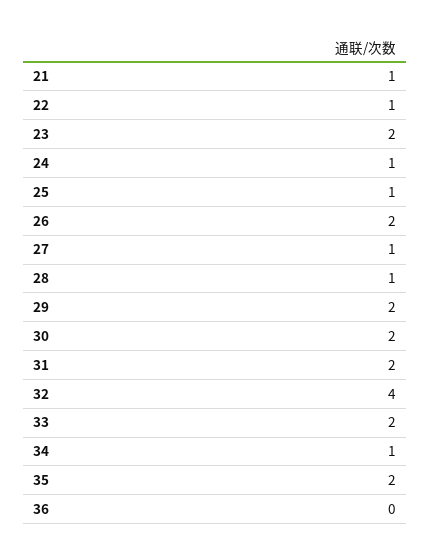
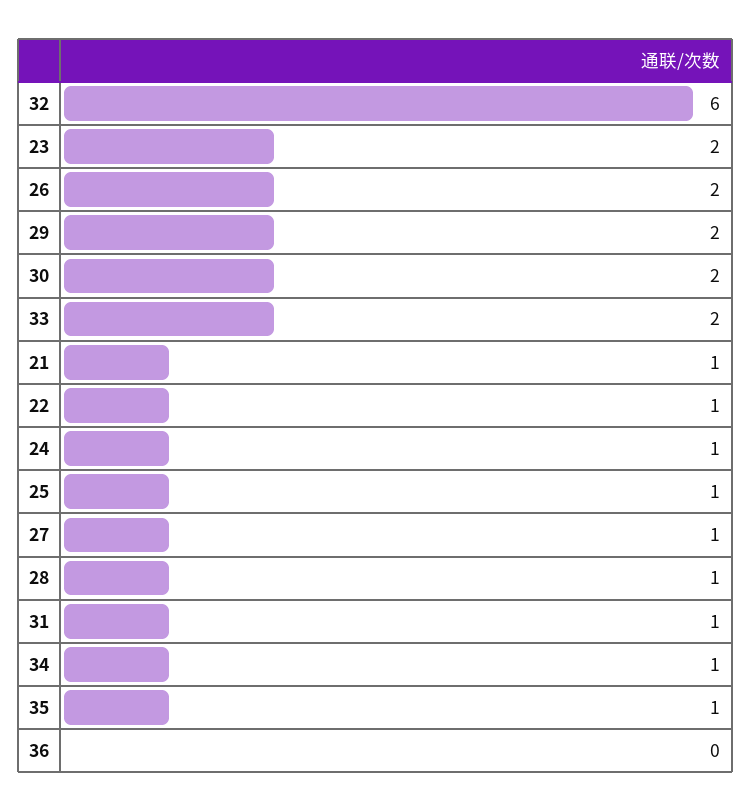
  {
    "21": 1,
    "22": 1,
    "23": 2,
    "24": 1,
    "25": 1,
    "26": 2,
    "27": 1,
    "28": 1,
    "29": 2,
    "30": 2,
-   "31": 2,
+   "31": 1,
-   "32": 4,
+   "32": 6,
    "33": 2,
    "34": 1,
-   "35": 2,
+   "35": 1,
    "36": 0
  }

